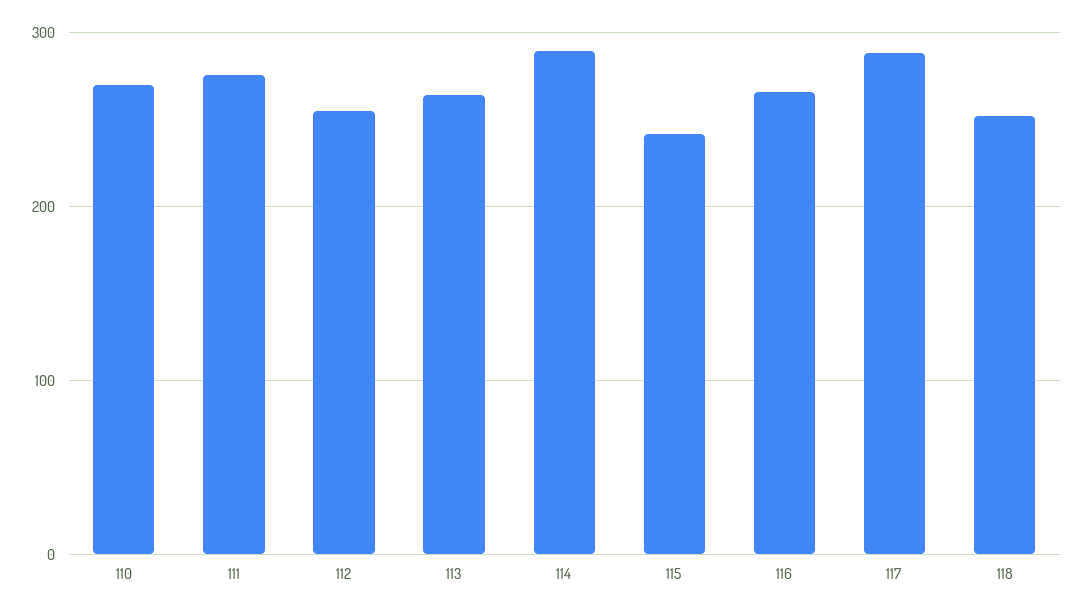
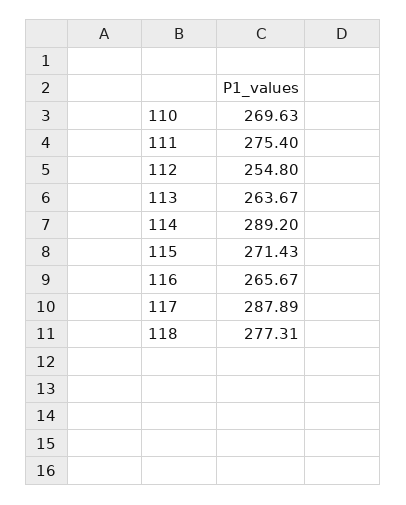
  {
    "110": 269.63,
    "111": 275.4,
    "112": 254.8,
    "113": 263.67,
    "114": 289.2,
-   "115": 240,
+   "115": 271.43,
    "116": 265.67,
    "117": 287.89,
-   "118": 250
+   "118": 277.31
  }

